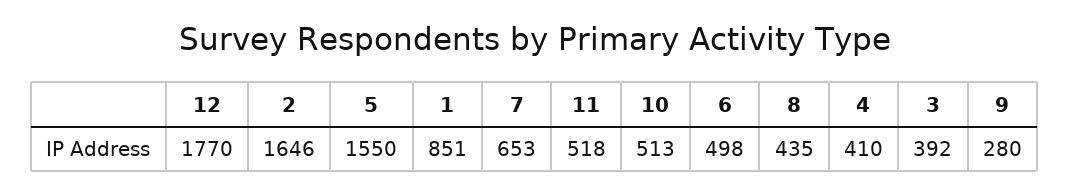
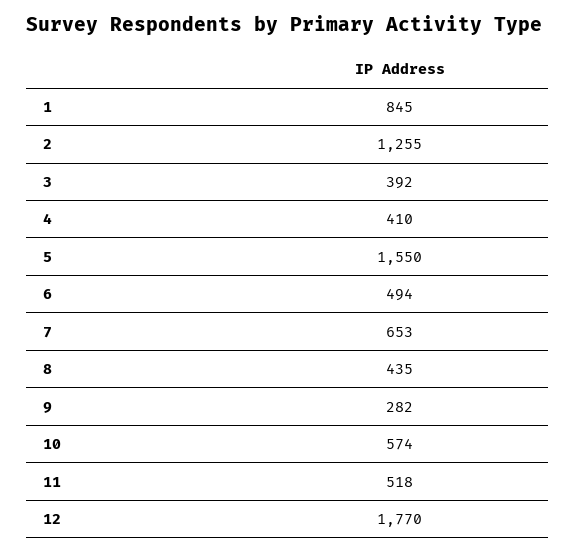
  {
    "12": 1770,
-   "2": 1646,
+   "2": 1255,
    "5": 1550,
-   "1": 851,
+   "1": 845,
    "7": 653,
    "11": 518,
-   "10": 513,
+   "10": 574,
-   "6": 498,
+   "6": 494,
    "8": 435,
    "4": 410,
    "3": 392,
-   "9": 280
+   "9": 282
  }

